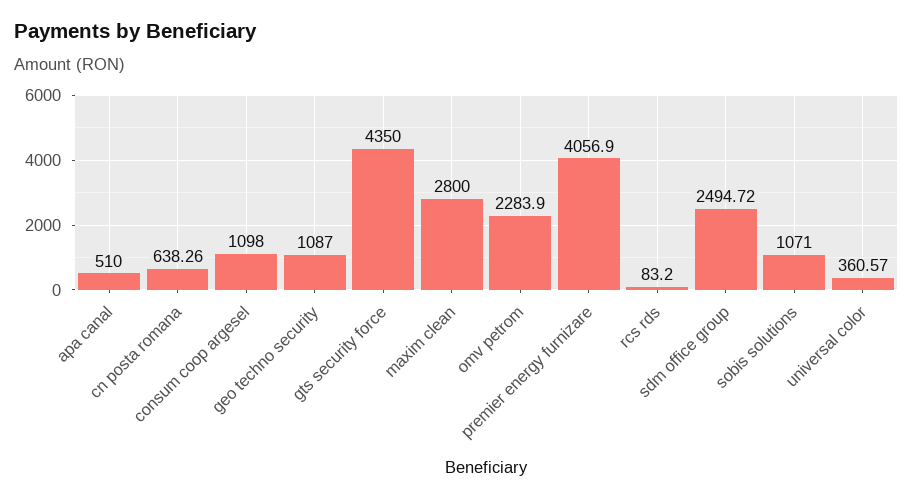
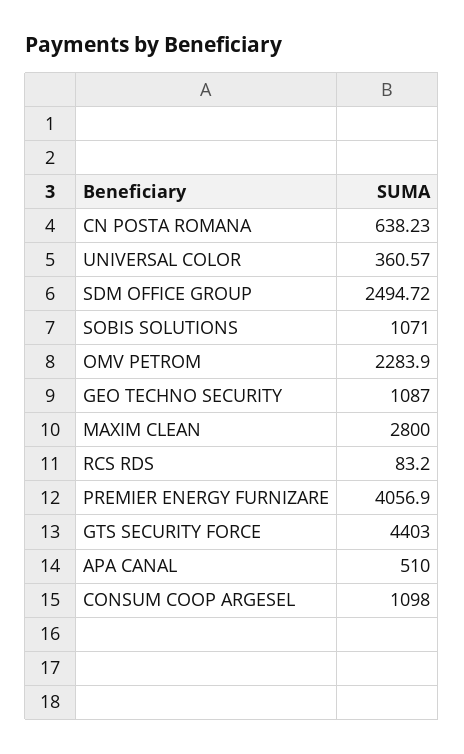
  {
    "apa canal": 510,
-   "cn posta romana": 638.26,
+   "cn posta romana": 638.23,
    "consum coop argesel": 1098,
    "geo techno security": 1087,
-   "gts security force": 4350,
+   "gts security force": 4403,
    "maxim clean": 2800,
    "omv petrom": 2283.9,
    "premier energy furnizare": 4056.9,
    "rcs rds": 83.2,
    "sdm office group": 2494.72,
    "sobis solutions": 1071,
    "universal color": 360.57
  }

